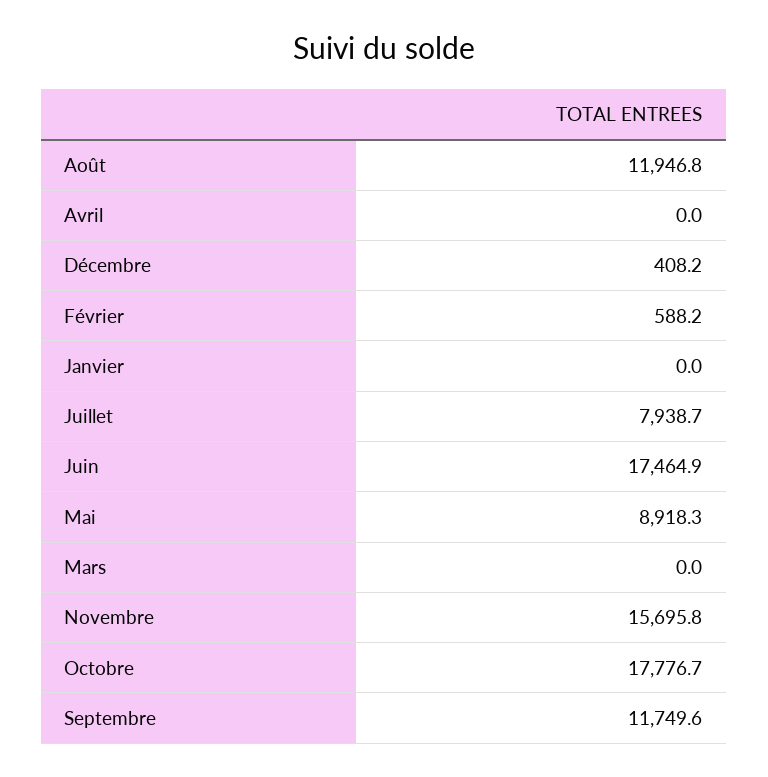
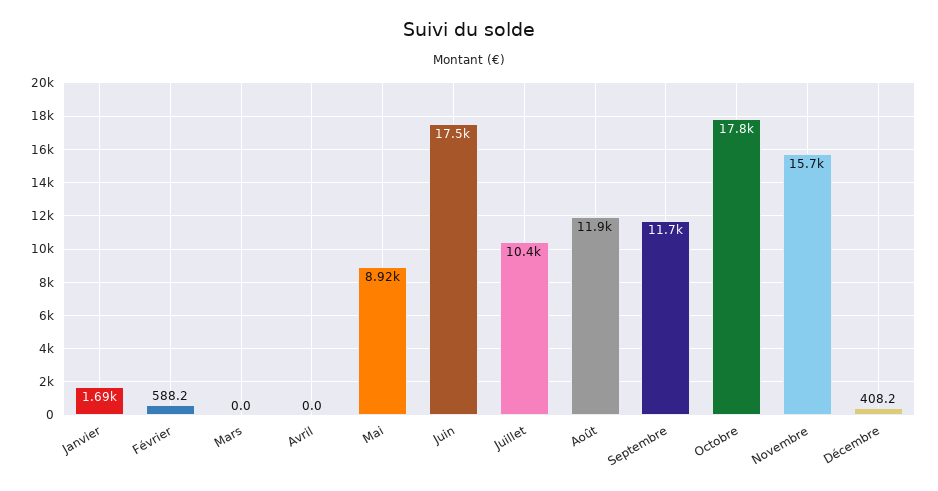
  {
    "Août": 11946.8,
    "Avril": 0,
    "Décembre": 408.2,
    "Février": 588.2,
-   "Janvier": 0,
+   "Janvier": 1690,
-   "Juillet": 7938.7,
+   "Juillet": 10400,
    "Juin": 17464.9,
    "Mai": 8918.3,
    "Mars": 0,
    "Novembre": 15695.8,
    "Octobre": 17776.7,
    "Septembre": 11749.6
  }

